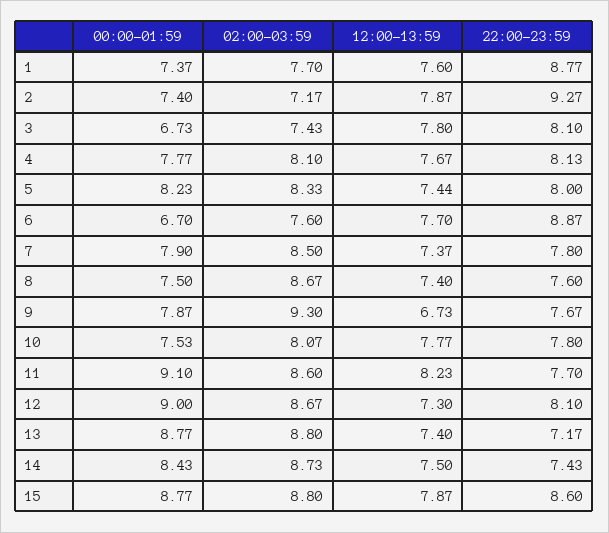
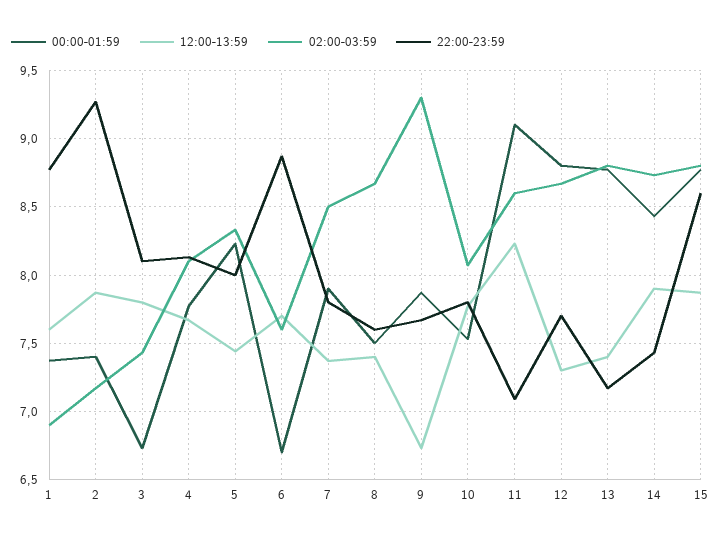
  {
    "00:00-01:59": {
      "1": 7.37,
      "2": 7.4,
      "3": 6.73,
      "4": 7.77,
      "5": 8.23,
      "6": 6.7,
      "7": 7.9,
      "8": 7.5,
      "9": 7.87,
      "10": 7.53,
      "11": 9.1,
-     "12": 9,
+     "12": 8.8,
      "13": 8.77,
      "14": 8.43,
      "15": 8.77
    },
    "02:00-03:59": {
-     "1": 7.7,
+     "1": 6.9,
      "2": 7.17,
      "3": 7.43,
      "4": 8.1,
      "5": 8.33,
      "6": 7.6,
      "7": 8.5,
      "8": 8.67,
      "9": 9.3,
      "10": 8.07,
      "11": 8.6,
      "12": 8.67,
      "13": 8.8,
      "14": 8.73,
      "15": 8.8
    },
    "12:00-13:59": {
      "1": 7.6,
      "2": 7.87,
      "3": 7.8,
      "4": 7.67,
      "5": 7.44,
      "6": 7.7,
      "7": 7.37,
      "8": 7.4,
      "9": 6.73,
      "10": 7.77,
      "11": 8.23,
      "12": 7.3,
      "13": 7.4,
-     "14": 7.5,
+     "14": 7.9,
      "15": 7.87
    },
    "22:00-23:59": {
      "1": 8.77,
      "2": 9.27,
      "3": 8.1,
      "4": 8.13,
      "5": 8,
      "6": 8.87,
      "7": 7.8,
      "8": 7.6,
      "9": 7.67,
      "10": 7.8,
-     "11": 7.7,
+     "11": 7.1,
-     "12": 8.1,
+     "12": 7.7,
      "13": 7.17,
      "14": 7.43,
      "15": 8.6
    }
  }

